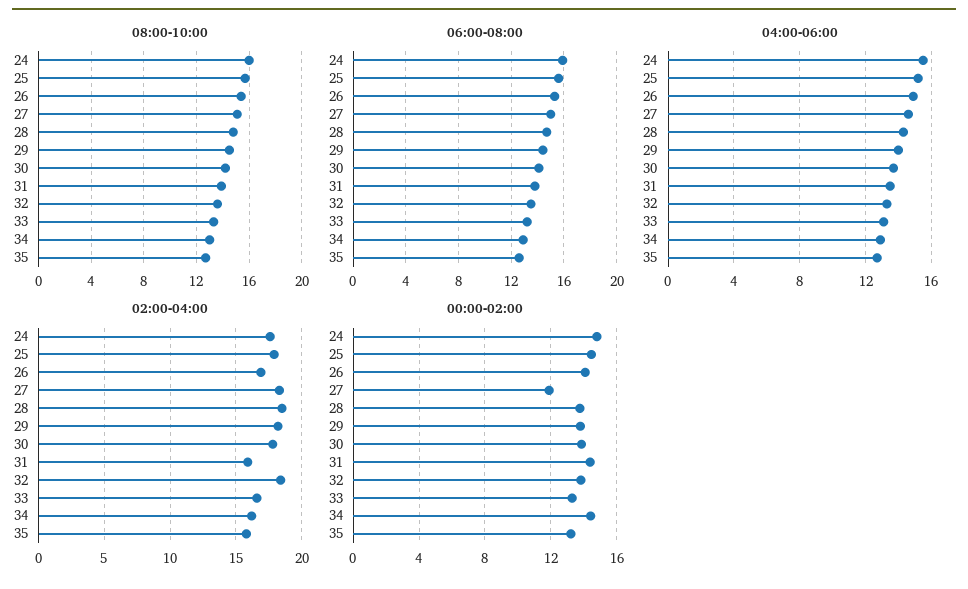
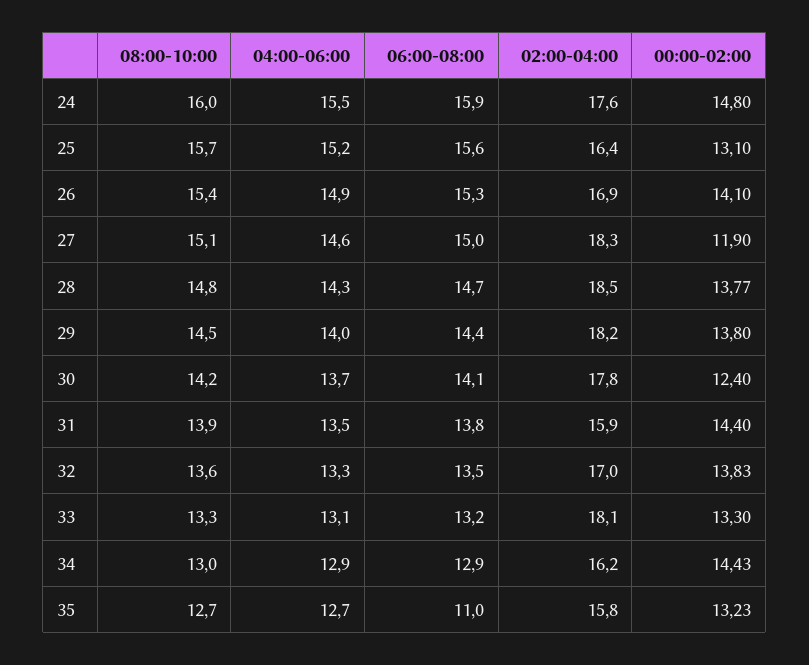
  {
    "08:00-10:00": {
      "24": 16,
      "25": 15.7,
      "26": 15.4,
      "27": 15.1,
      "28": 14.8,
      "29": 14.5,
      "30": 14.2,
      "31": 13.9,
      "32": 13.6,
      "33": 13.3,
      "34": 13,
      "35": 12.7
    },
    "06:00-08:00": {
      "24": 15.9,
      "25": 15.6,
      "26": 15.3,
      "27": 15,
      "28": 14.7,
      "29": 14.4,
      "30": 14.1,
      "31": 13.8,
      "32": 13.5,
      "33": 13.2,
      "34": 12.9,
-     "35": 12.5
+     "35": 11
    },
    "04:00-06:00": {
      "24": 15.5,
      "25": 15.2,
      "26": 14.9,
      "27": 14.6,
      "28": 14.3,
      "29": 14,
      "30": 13.7,
      "31": 13.5,
      "32": 13.3,
      "33": 13.1,
      "34": 12.9,
      "35": 12.7
    },
    "02:00-04:00": {
      "24": 17.6,
-     "25": 18,
+     "25": 16.4,
      "26": 16.9,
      "27": 18.3,
      "28": 18.5,
      "29": 18.2,
      "30": 17.8,
      "31": 15.9,
-     "32": 18.5,
+     "32": 17,
-     "33": 16.5,
+     "33": 18.1,
      "34": 16.2,
      "35": 15.8
    },
    "00:00-02:00": {
      "24": 14.8,
-     "25": 14.5,
+     "25": 13.1,
      "26": 14.1,
      "27": 11.9,
      "28": 13.77,
      "29": 13.8,
-     "30": 14,
+     "30": 12.4,
      "31": 14.4,
      "32": 13.83,
      "33": 13.3,
      "34": 14.43,
      "35": 13.23
    }
  }

